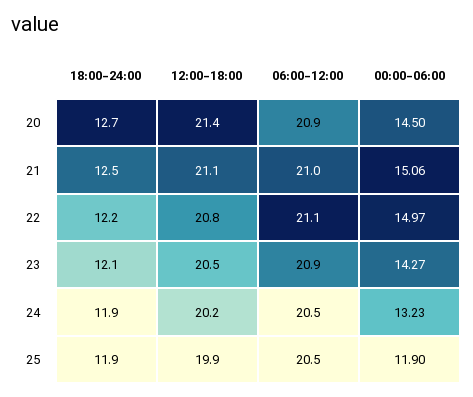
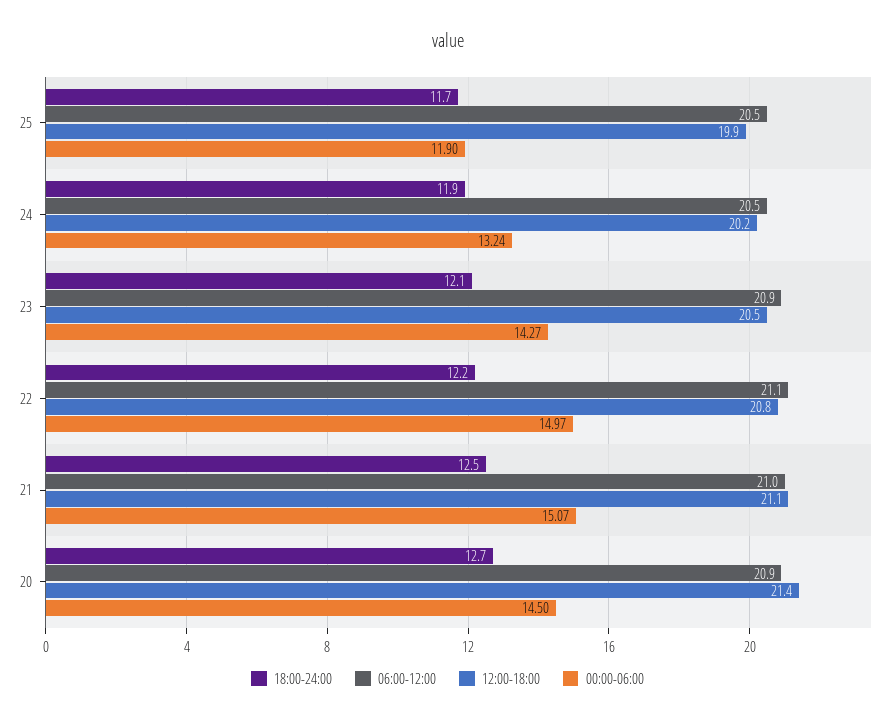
  {
    "18:00-24:00": {
      "20": 12.7,
      "21": 12.5,
      "22": 12.2,
      "23": 12.1,
      "24": 11.9,
-     "25": 11.9
+     "25": 11.7
    },
    "12:00-18:00": {
      "20": 21.4,
      "21": 21.1,
      "22": 20.8,
      "23": 20.5,
      "24": 20.2,
      "25": 19.9
    },
    "06:00-12:00": {
      "20": 20.9,
      "21": 21,
      "22": 21.1,
      "23": 20.9,
      "24": 20.5,
      "25": 20.5
    },
    "00:00-06:00": {
      "20": 14.5,
-     "21": 15.06,
+     "21": 15.07,
      "22": 14.97,
      "23": 14.27,
-     "24": 13.23,
+     "24": 13.24,
      "25": 11.9
    }
  }

